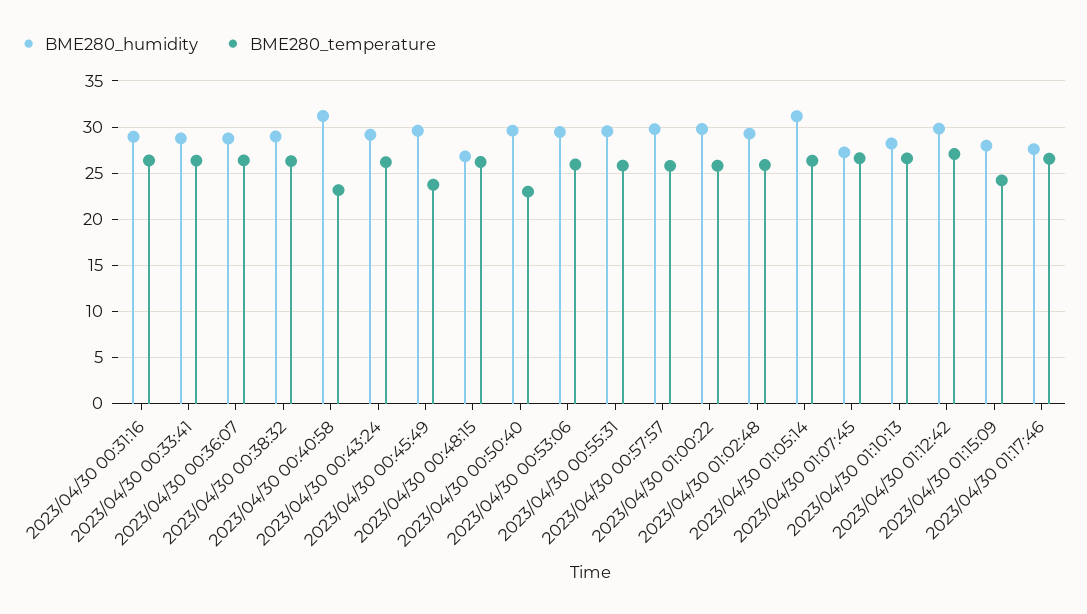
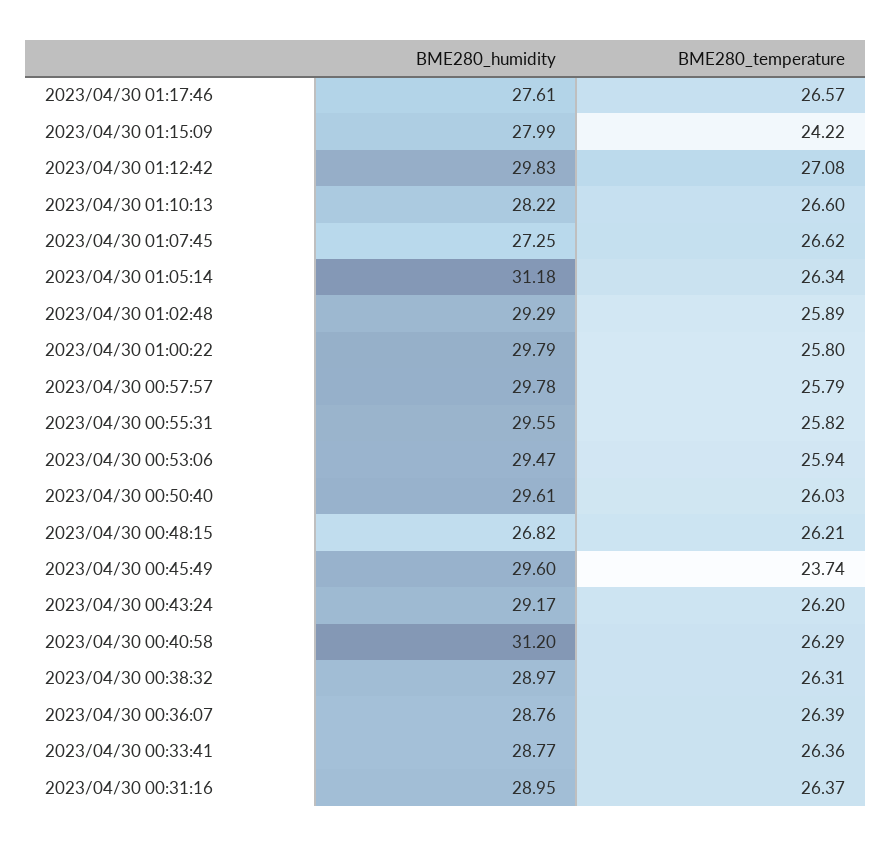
  {
    "BME280_humidity": {
      "2023/04/30 00:31:16": 28.95,
      "2023/04/30 00:33:41": 28.77,
      "2023/04/30 00:36:07": 28.76,
      "2023/04/30 00:38:32": 28.97,
      "2023/04/30 00:40:58": 31.2,
      "2023/04/30 00:43:24": 29.17,
      "2023/04/30 00:45:49": 29.6,
      "2023/04/30 00:48:15": 26.82,
      "2023/04/30 00:50:40": 29.61,
      "2023/04/30 00:53:06": 29.47,
      "2023/04/30 00:55:31": 29.55,
      "2023/04/30 00:57:57": 29.78,
      "2023/04/30 01:00:22": 29.79,
      "2023/04/30 01:02:48": 29.29,
      "2023/04/30 01:05:14": 31.18,
      "2023/04/30 01:07:45": 27.25,
      "2023/04/30 01:10:13": 28.22,
      "2023/04/30 01:12:42": 29.83,
      "2023/04/30 01:15:09": 27.99,
      "2023/04/30 01:17:46": 27.61
    },
    "BME280_temperature": {
      "2023/04/30 00:31:16": 26.37,
      "2023/04/30 00:33:41": 26.36,
      "2023/04/30 00:36:07": 26.39,
      "2023/04/30 00:38:32": 26.31,
-     "2023/04/30 00:40:58": 23,
+     "2023/04/30 00:40:58": 26.29,
      "2023/04/30 00:43:24": 26.2,
      "2023/04/30 00:45:49": 23.74,
      "2023/04/30 00:48:15": 26.21,
-     "2023/04/30 00:50:40": 23,
+     "2023/04/30 00:50:40": 26.03,
      "2023/04/30 00:53:06": 25.94,
      "2023/04/30 00:55:31": 25.82,
      "2023/04/30 00:57:57": 25.79,
      "2023/04/30 01:00:22": 25.8,
      "2023/04/30 01:02:48": 25.89,
      "2023/04/30 01:05:14": 26.34,
      "2023/04/30 01:07:45": 26.62,
      "2023/04/30 01:10:13": 26.6,
      "2023/04/30 01:12:42": 27.08,
      "2023/04/30 01:15:09": 24.22,
      "2023/04/30 01:17:46": 26.57
    }
  }

